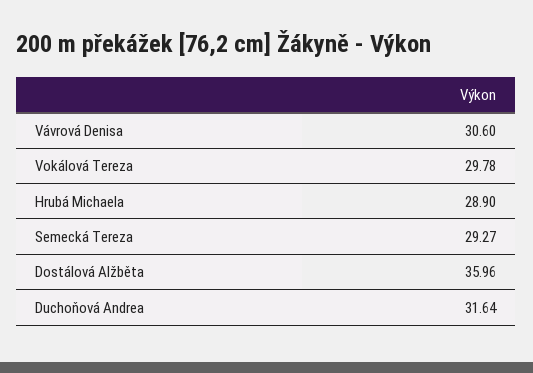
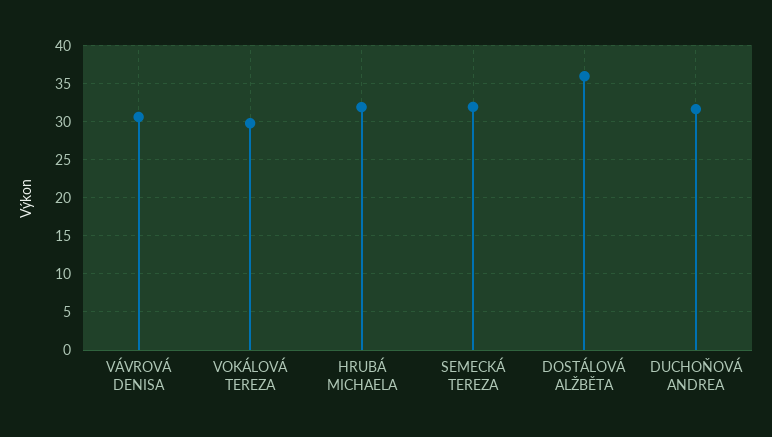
  {
    "Vávrová Denisa": 30.6,
    "Vokálová Tereza": 29.78,
-   "Hrubá Michaela": 28.9,
+   "Hrubá Michaela": 32,
-   "Semecká Tereza": 29.27,
+   "Semecká Tereza": 32,
    "Dostálová Alžběta": 35.96,
    "Duchoňová Andrea": 31.64
  }

